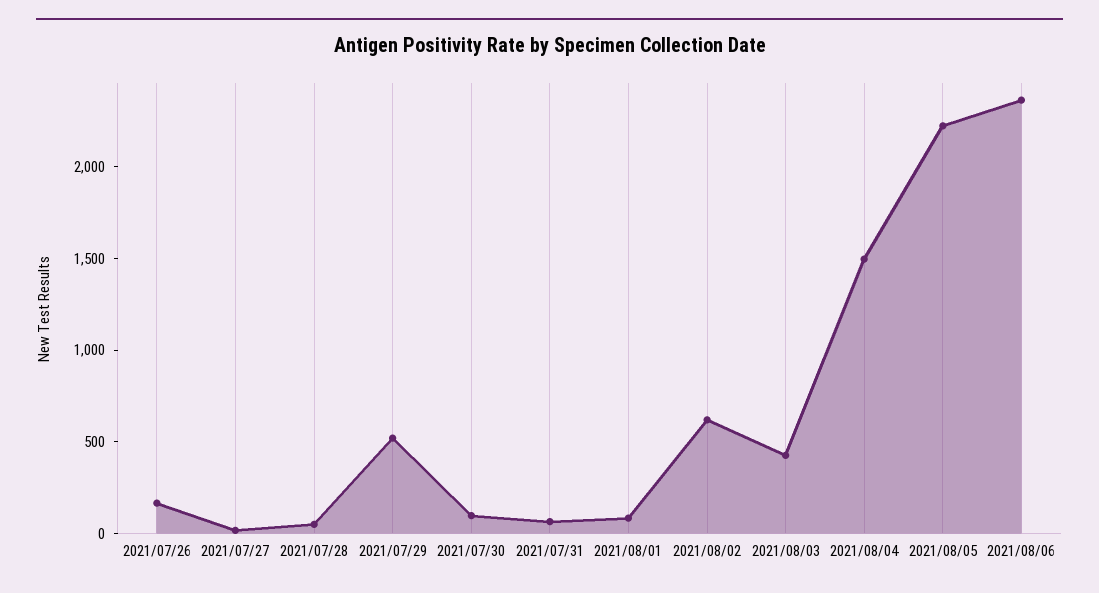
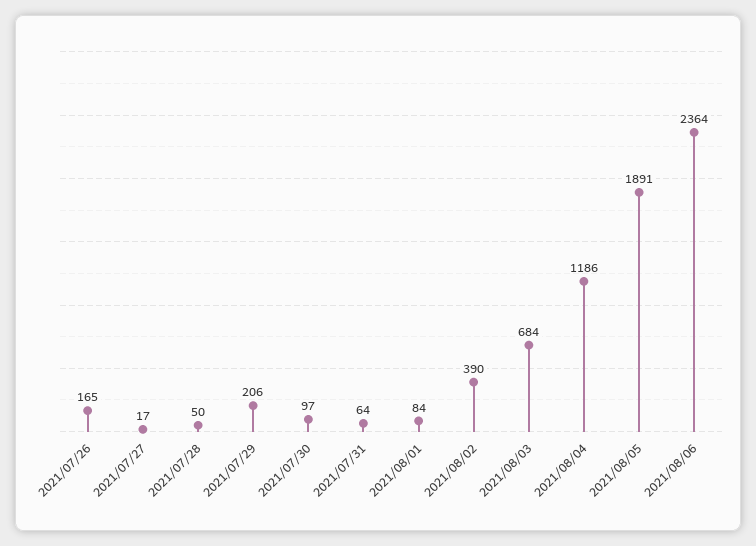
  {
    "2021/07/26": 165,
    "2021/07/27": 17,
    "2021/07/28": 50,
-   "2021/07/29": 500,
+   "2021/07/29": 206,
    "2021/07/30": 97,
    "2021/07/31": 64,
    "2021/08/01": 84,
-   "2021/08/02": 600,
+   "2021/08/02": 390,
-   "2021/08/03": 400,
+   "2021/08/03": 684,
-   "2021/08/04": 1500,
+   "2021/08/04": 1186,
-   "2021/08/05": 2200,
+   "2021/08/05": 1891,
    "2021/08/06": 2364
  }

